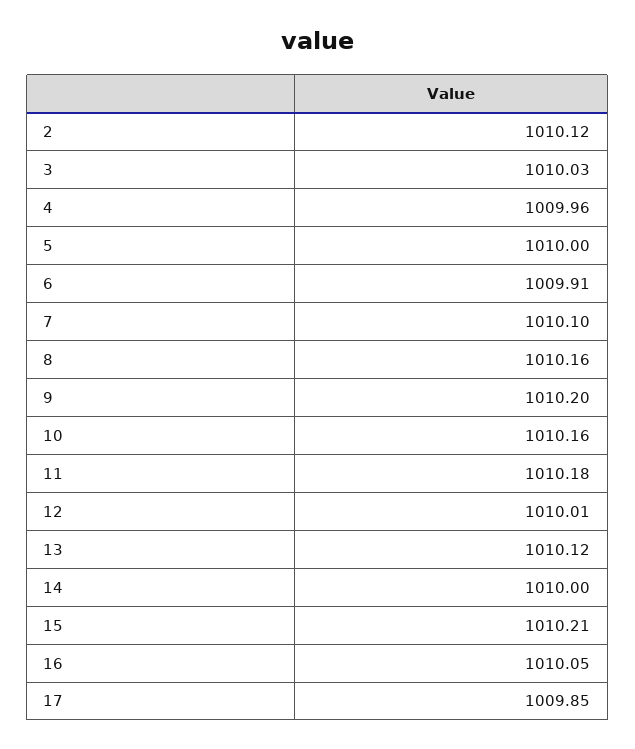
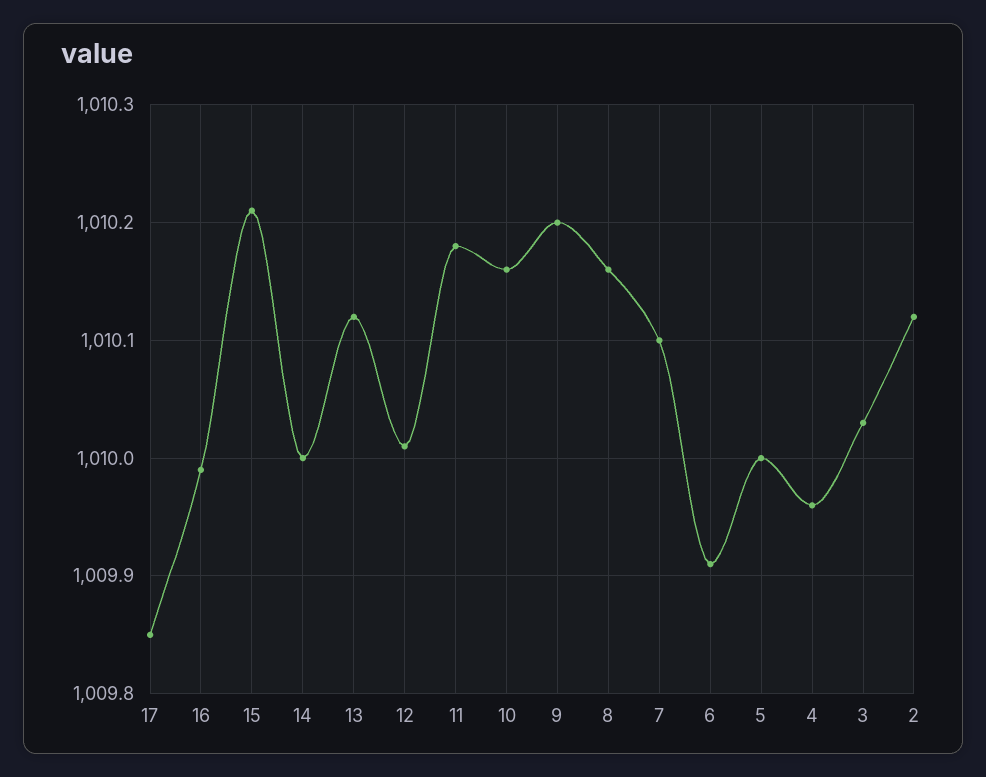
  {
    "2": 1010.12,
    "3": 1010.03,
    "4": 1009.96,
    "5": 1010,
    "6": 1009.91,
    "7": 1010.1,
    "8": 1010.16,
    "9": 1010.2,
    "10": 1010.16,
    "11": 1010.18,
    "12": 1010.01,
    "13": 1010.12,
    "14": 1010,
    "15": 1010.21,
-   "16": 1010.05,
+   "16": 1009.99,
    "17": 1009.85
  }

